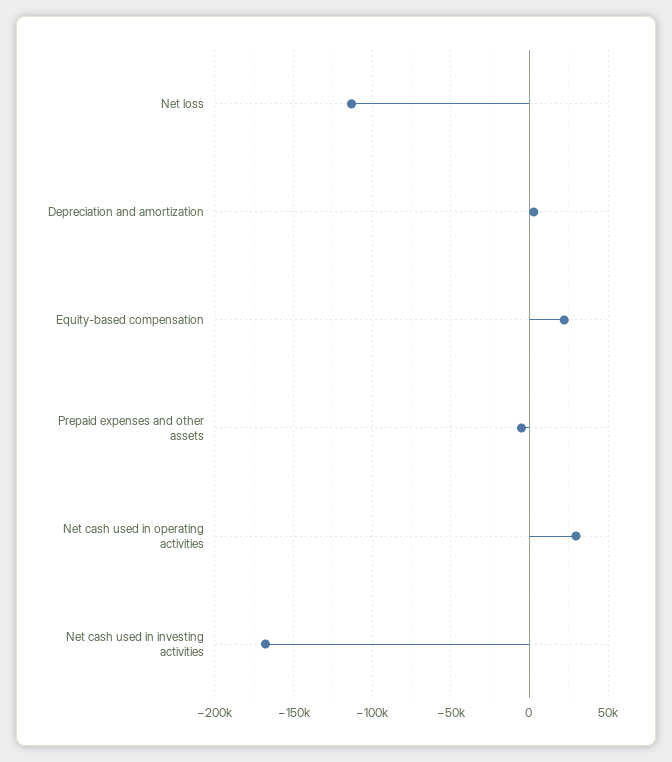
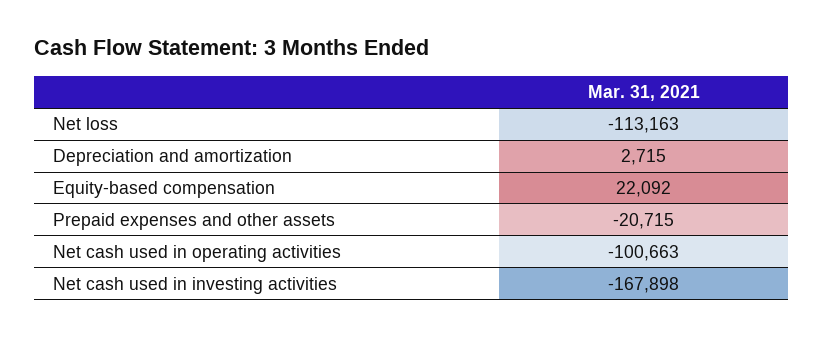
  {
    "Net loss": -113163,
    "Depreciation and amortization": 2715,
    "Equity-based compensation": 22092,
-   "Prepaid expenses and other assets": -5000,
+   "Prepaid expenses and other assets": -20715,
-   "Net cash used in operating activities": 30000,
+   "Net cash used in operating activities": -100663,
    "Net cash used in investing activities": -167898
  }

